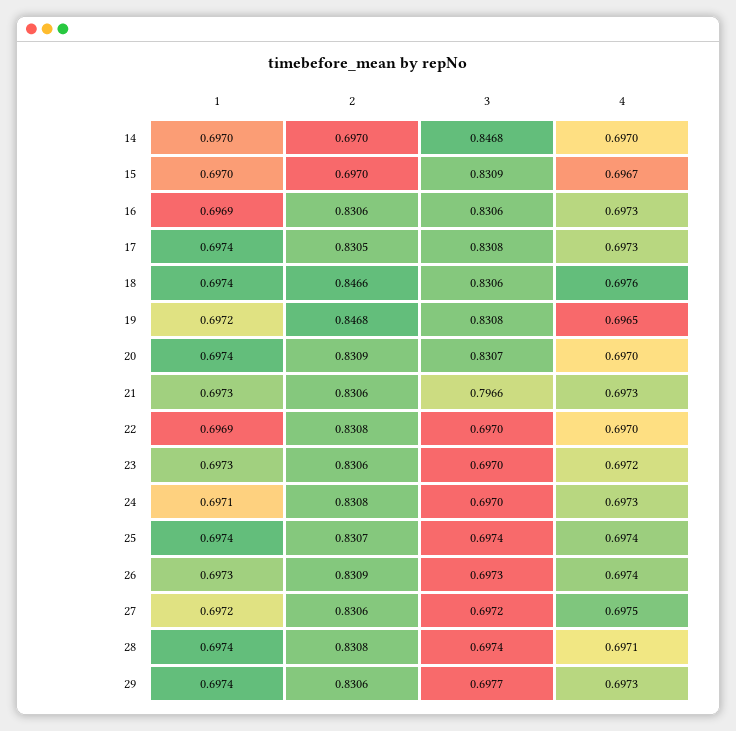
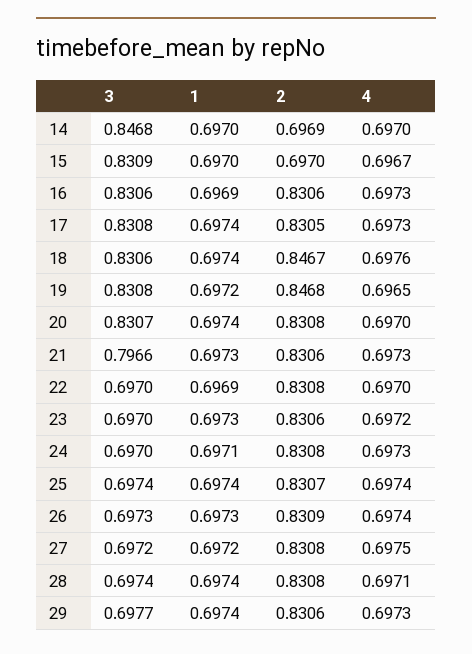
  {
    "1": {
      "14": 0.697,
      "15": 0.697,
      "16": 0.6969,
      "17": 0.6974,
      "18": 0.6974,
      "19": 0.6972,
      "20": 0.6974,
      "21": 0.6973,
      "22": 0.6969,
      "23": 0.6973,
      "24": 0.6971,
      "25": 0.6974,
      "26": 0.6973,
      "27": 0.6972,
      "28": 0.6974,
      "29": 0.6974
    },
    "2": {
-     "14": 0.697,
+     "14": 0.6969,
      "15": 0.697,
      "16": 0.8306,
      "17": 0.8305,
-     "18": 0.8466,
+     "18": 0.8467,
      "19": 0.8468,
-     "20": 0.8309,
+     "20": 0.8308,
      "21": 0.8306,
      "22": 0.8308,
      "23": 0.8306,
      "24": 0.8308,
      "25": 0.8307,
      "26": 0.8309,
-     "27": 0.8306,
+     "27": 0.8308,
      "28": 0.8308,
      "29": 0.8306
    },
    "3": {
      "14": 0.8468,
      "15": 0.8309,
      "16": 0.8306,
      "17": 0.8308,
      "18": 0.8306,
      "19": 0.8308,
      "20": 0.8307,
      "21": 0.7966,
      "22": 0.697,
      "23": 0.697,
      "24": 0.697,
      "25": 0.6974,
      "26": 0.6973,
      "27": 0.6972,
      "28": 0.6974,
      "29": 0.6977
    },
    "4": {
      "14": 0.697,
      "15": 0.6967,
      "16": 0.6973,
      "17": 0.6973,
      "18": 0.6976,
      "19": 0.6965,
      "20": 0.697,
      "21": 0.6973,
      "22": 0.697,
      "23": 0.6972,
      "24": 0.6973,
      "25": 0.6974,
      "26": 0.6974,
      "27": 0.6975,
      "28": 0.6971,
      "29": 0.6973
    }
  }

